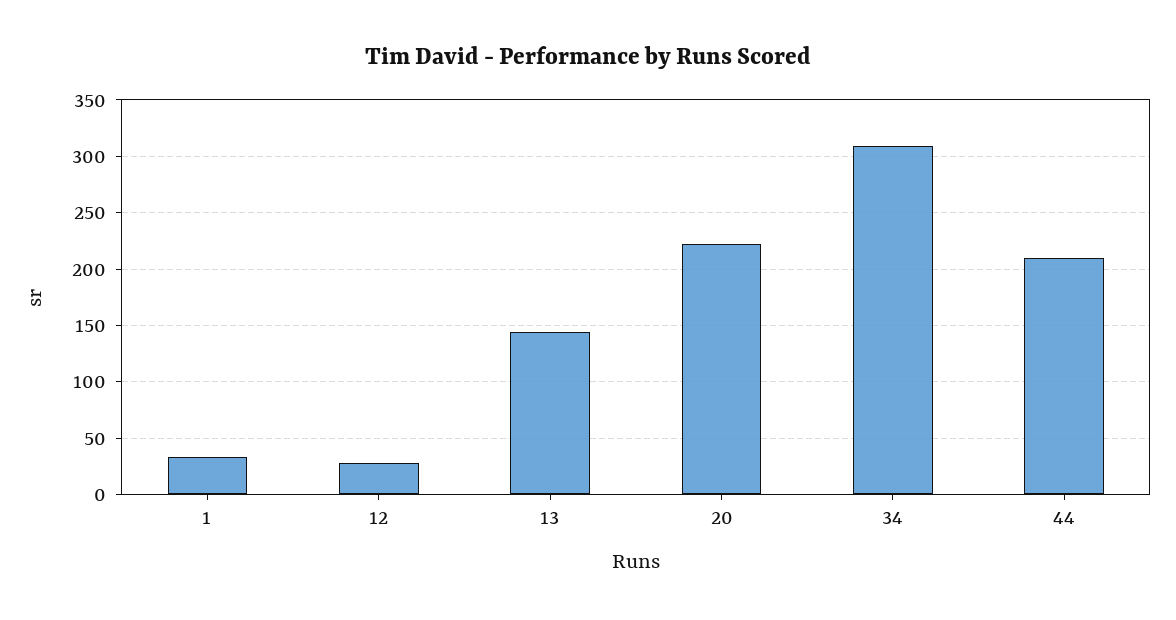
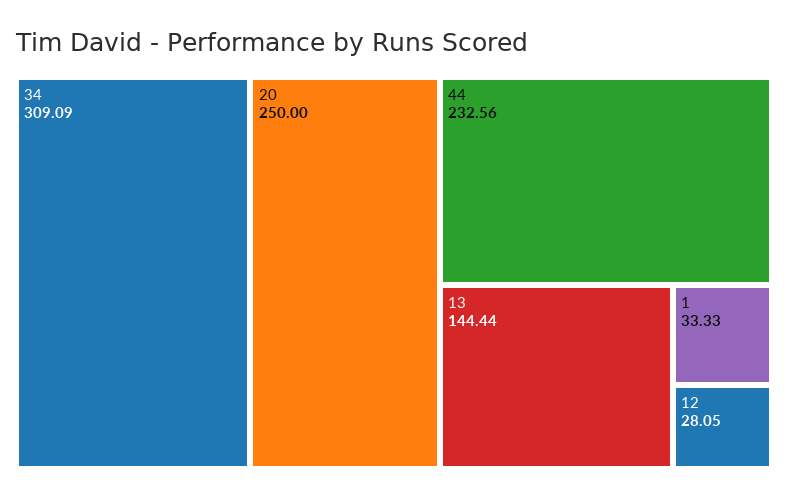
  {
    "1": 33.33,
    "12": 28.05,
    "13": 144.44,
-   "20": 220,
+   "20": 250,
    "34": 309.09,
-   "44": 210
+   "44": 232.56
  }

